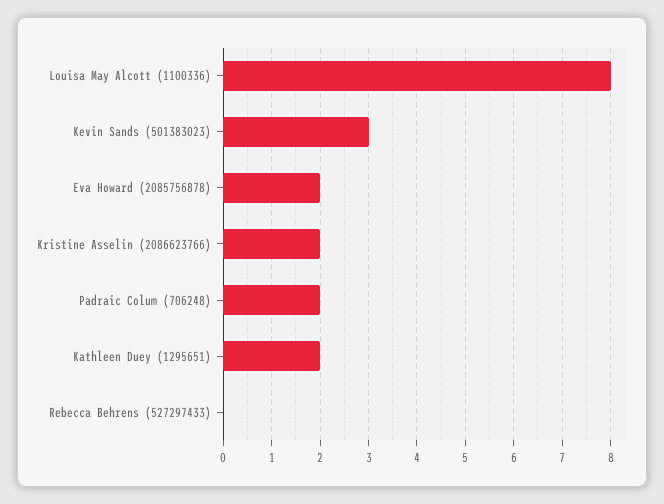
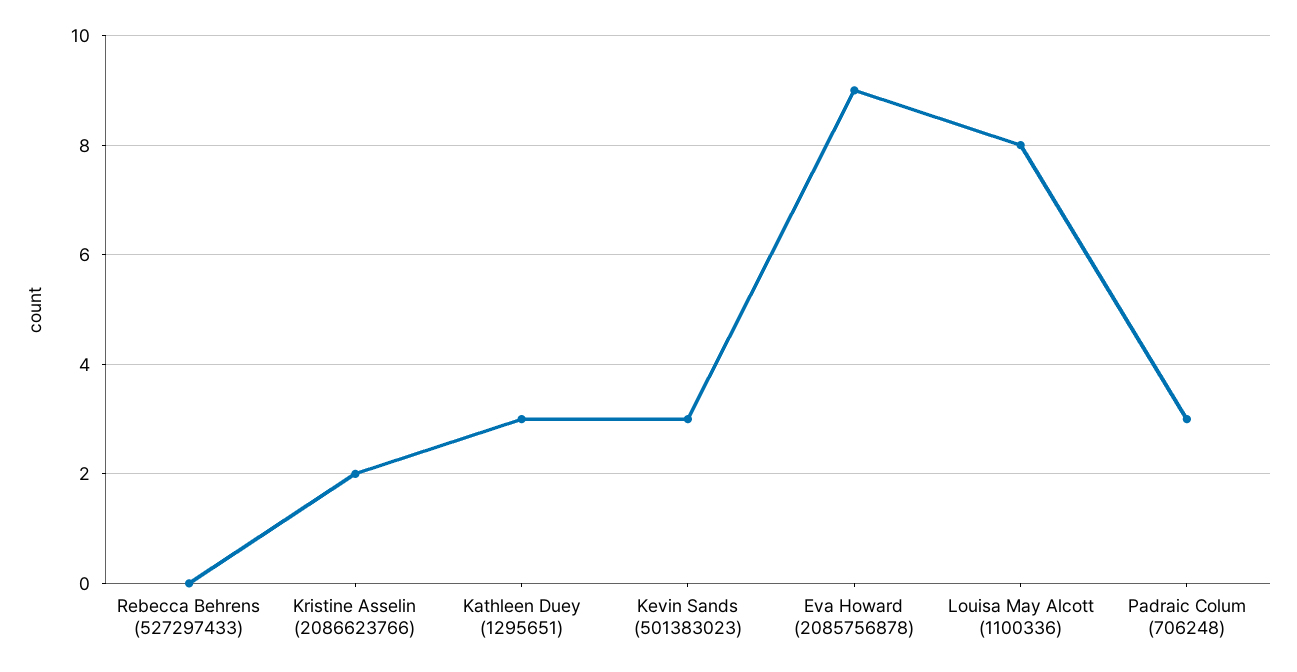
  {
    "Louisa May Alcott (1100336)": 8,
    "Kevin Sands (501383023)": 3,
-   "Eva Howard (2085756878)": 2,
+   "Eva Howard (2085756878)": 9,
    "Kristine Asselin (2086623766)": 2,
-   "Padraic Colum (706248)": 2,
+   "Padraic Colum (706248)": 3,
-   "Kathleen Duey (1295651)": 2,
+   "Kathleen Duey (1295651)": 3,
    "Rebecca Behrens (527297433)": 0
  }

